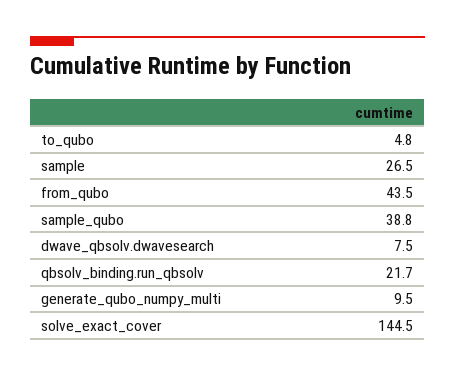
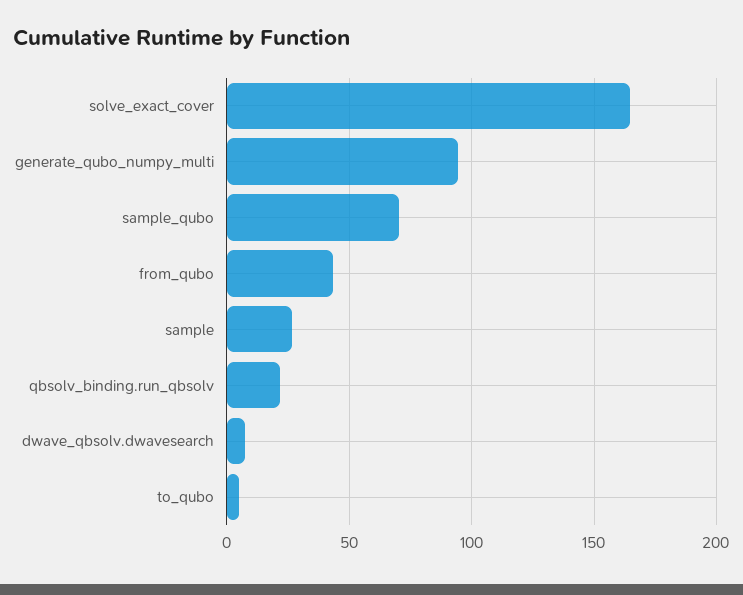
  {
    "to_qubo": 4.8,
    "sample": 26.5,
    "from_qubo": 43.5,
-   "sample_qubo": 38.8,
+   "sample_qubo": 70,
    "dwave_qbsolv.dwavesearch": 7.5,
    "qbsolv_binding.run_qbsolv": 21.7,
-   "generate_qubo_numpy_multi": 9.5,
+   "generate_qubo_numpy_multi": 95,
-   "solve_exact_cover": 144.5
+   "solve_exact_cover": 165
  }

